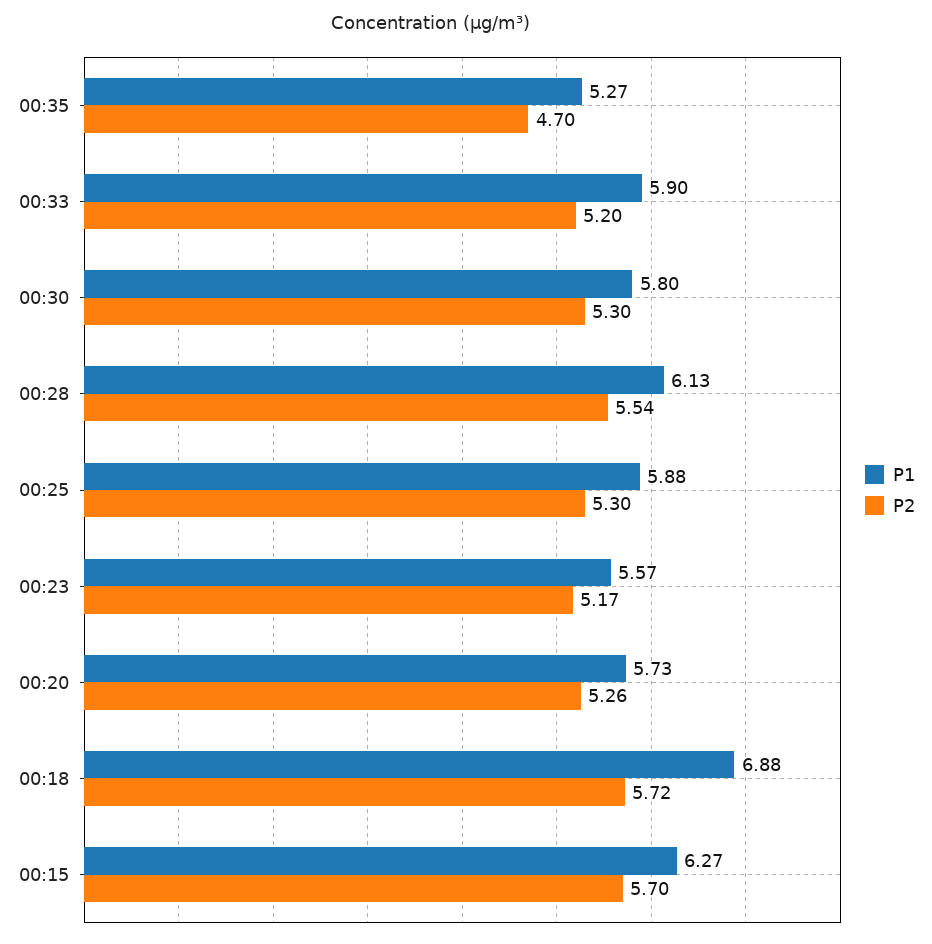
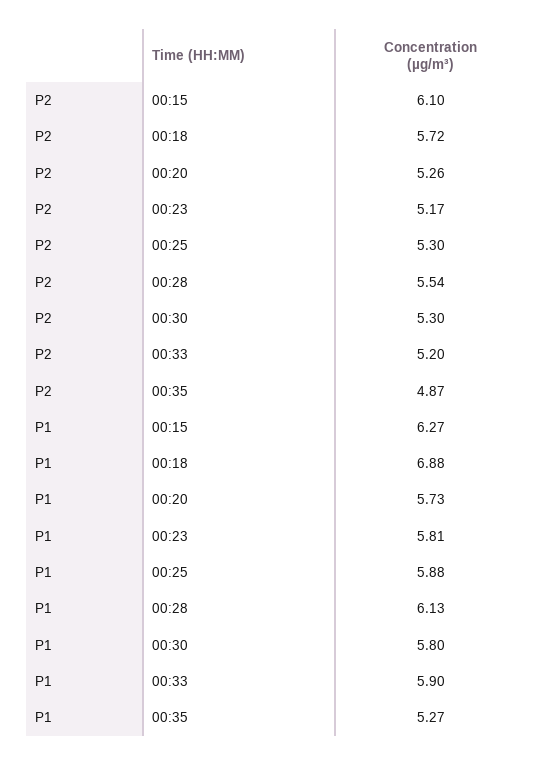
  {
    "P1": {
      "00:35": 5.27,
      "00:33": 5.9,
      "00:30": 5.8,
      "00:28": 6.13,
      "00:25": 5.88,
-     "00:23": 5.57,
+     "00:23": 5.81,
      "00:20": 5.73,
      "00:18": 6.88,
      "00:15": 6.27
    },
    "P2": {
-     "00:35": 4.7,
+     "00:35": 4.87,
      "00:33": 5.2,
      "00:30": 5.3,
      "00:28": 5.54,
      "00:25": 5.3,
      "00:23": 5.17,
      "00:20": 5.26,
      "00:18": 5.72,
-     "00:15": 5.7
+     "00:15": 6.1
    }
  }

